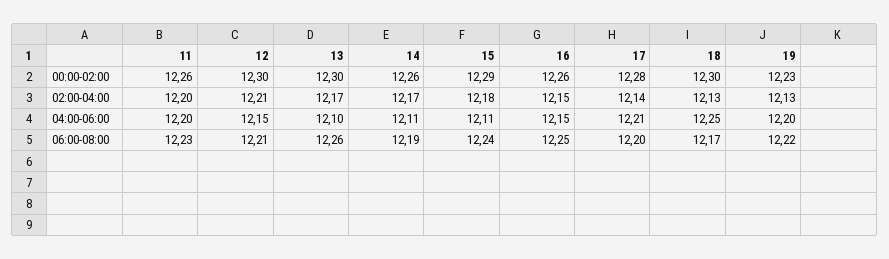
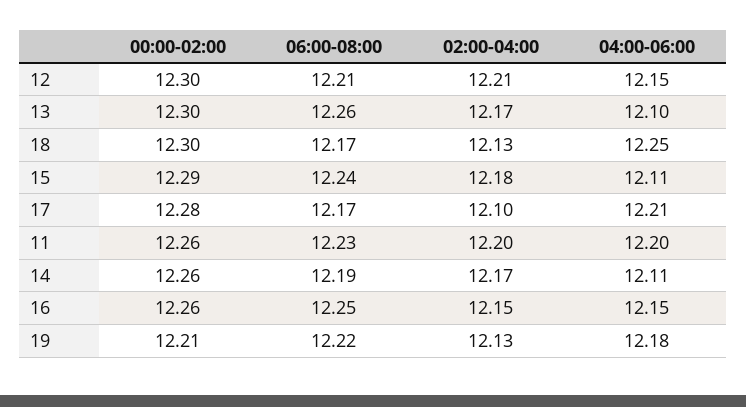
  {
    "11": {
      "00:00-02:00": 12.26,
      "02:00-04:00": 12.2,
      "04:00-06:00": 12.2,
      "06:00-08:00": 12.23
    },
    "12": {
      "00:00-02:00": 12.3,
      "02:00-04:00": 12.21,
      "04:00-06:00": 12.15,
      "06:00-08:00": 12.21
    },
    "13": {
      "00:00-02:00": 12.3,
      "02:00-04:00": 12.17,
      "04:00-06:00": 12.1,
      "06:00-08:00": 12.26
    },
    "14": {
      "00:00-02:00": 12.26,
      "02:00-04:00": 12.17,
      "04:00-06:00": 12.11,
      "06:00-08:00": 12.19
    },
    "15": {
      "00:00-02:00": 12.29,
      "02:00-04:00": 12.18,
      "04:00-06:00": 12.11,
      "06:00-08:00": 12.24
    },
    "16": {
      "00:00-02:00": 12.26,
      "02:00-04:00": 12.15,
      "04:00-06:00": 12.15,
      "06:00-08:00": 12.25
    },
    "17": {
      "00:00-02:00": 12.28,
-     "02:00-04:00": 12.14,
+     "02:00-04:00": 12.1,
      "04:00-06:00": 12.21,
-     "06:00-08:00": 12.2
+     "06:00-08:00": 12.17
    },
    "18": {
      "00:00-02:00": 12.3,
      "02:00-04:00": 12.13,
      "04:00-06:00": 12.25,
      "06:00-08:00": 12.17
    },
    "19": {
-     "00:00-02:00": 12.23,
+     "00:00-02:00": 12.21,
      "02:00-04:00": 12.13,
-     "04:00-06:00": 12.2,
+     "04:00-06:00": 12.18,
      "06:00-08:00": 12.22
    }
  }

